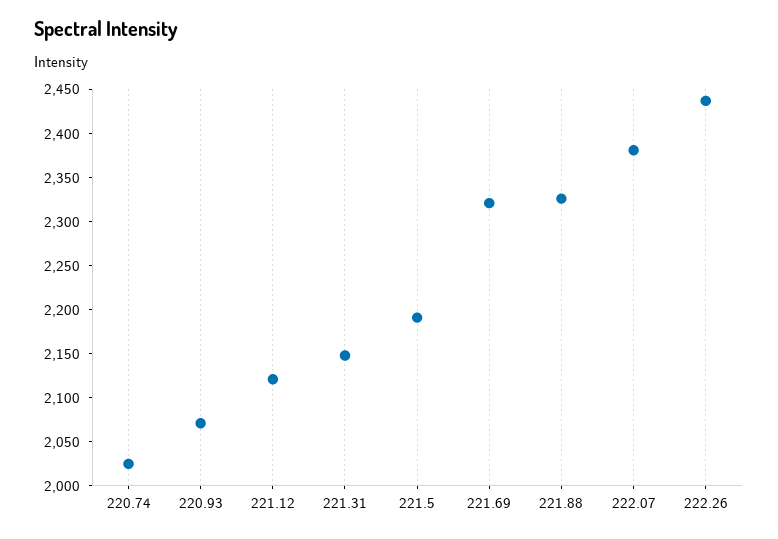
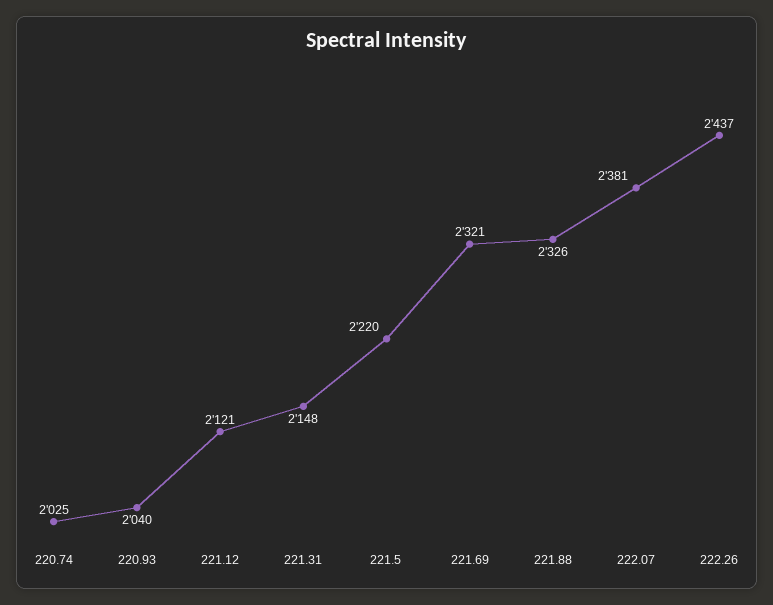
  {
    "220.74": 2025,
-   "220.93": 2070,
+   "220.93": 2040,
    "221.12": 2121,
    "221.31": 2148,
-   "221.5": 2190,
+   "221.5": 2220,
    "221.69": 2321,
    "221.88": 2326,
    "222.07": 2381,
    "222.26": 2437
  }

